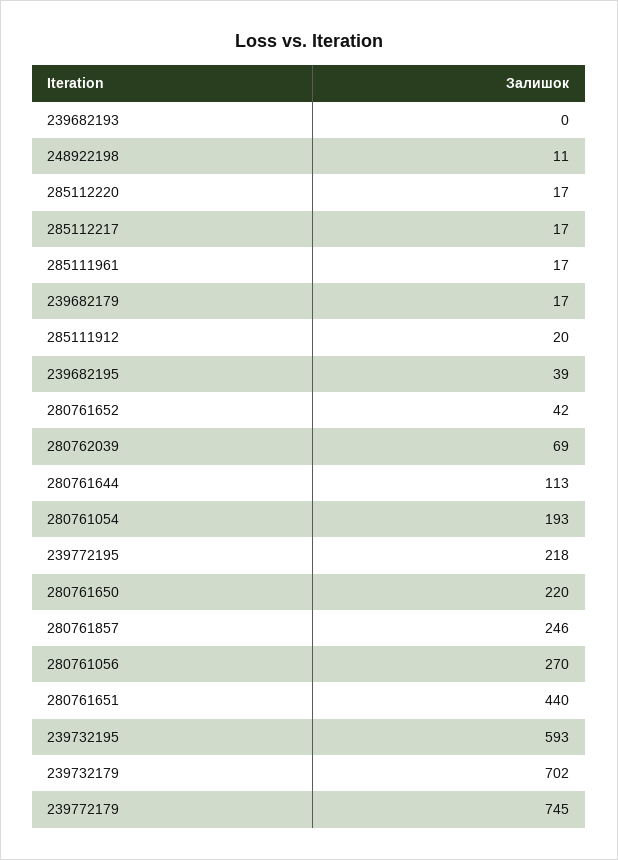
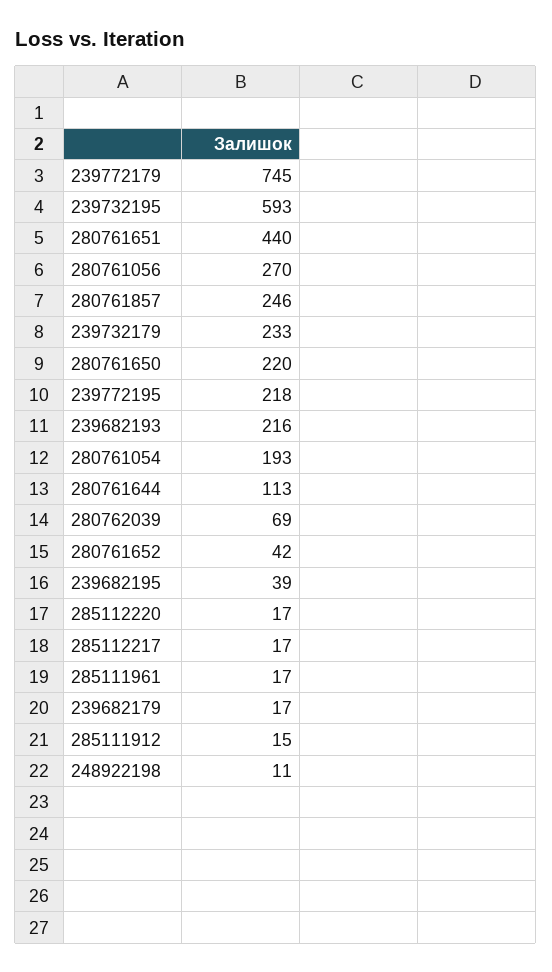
  {
-   "239682193": 0,
+   "239682193": 216,
    "248922198": 11,
    "285112220": 17,
    "285112217": 17,
    "285111961": 17,
    "239682179": 17,
-   "285111912": 20,
+   "285111912": 15,
    "239682195": 39,
    "280761652": 42,
    "280762039": 69,
    "280761644": 113,
    "280761054": 193,
    "239772195": 218,
    "280761650": 220,
    "280761857": 246,
    "280761056": 270,
    "280761651": 440,
    "239732195": 593,
-   "239732179": 702,
+   "239732179": 233,
    "239772179": 745
  }

